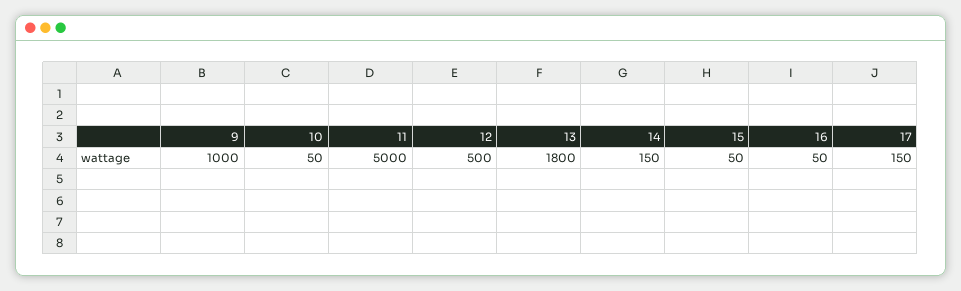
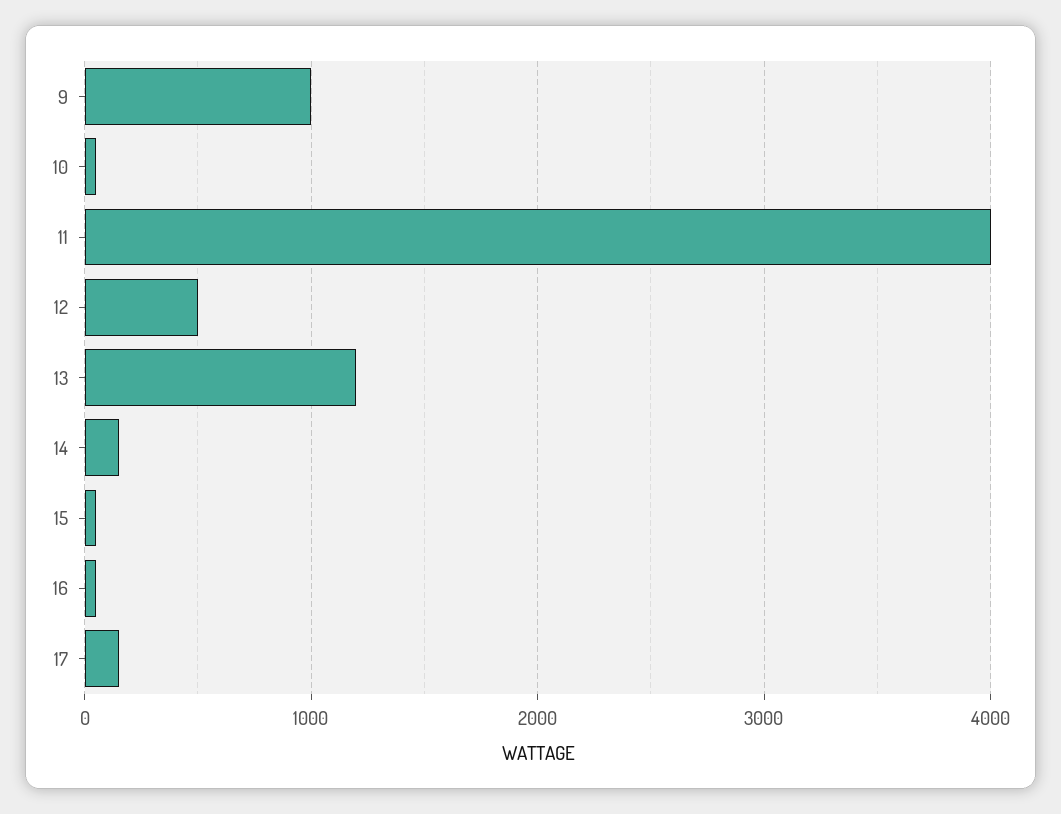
  {
    "9": 1000,
    "10": 50,
-   "11": 5000,
+   "11": 4000,
    "12": 500,
-   "13": 1800,
+   "13": 1200,
    "14": 150,
    "15": 50,
    "16": 50,
    "17": 150
  }

